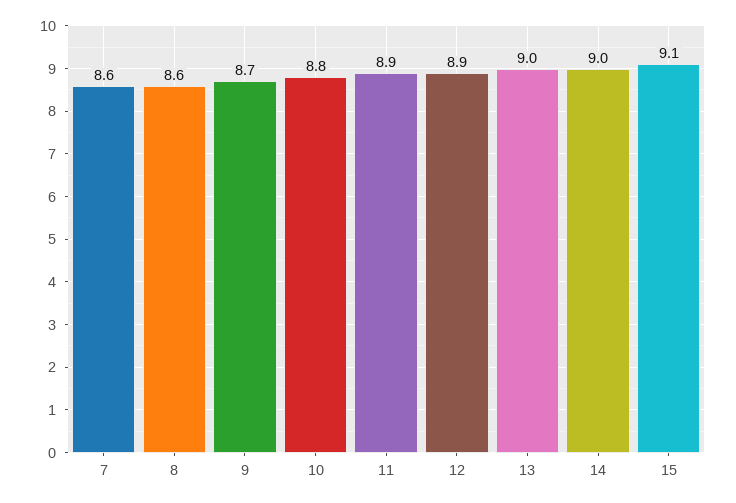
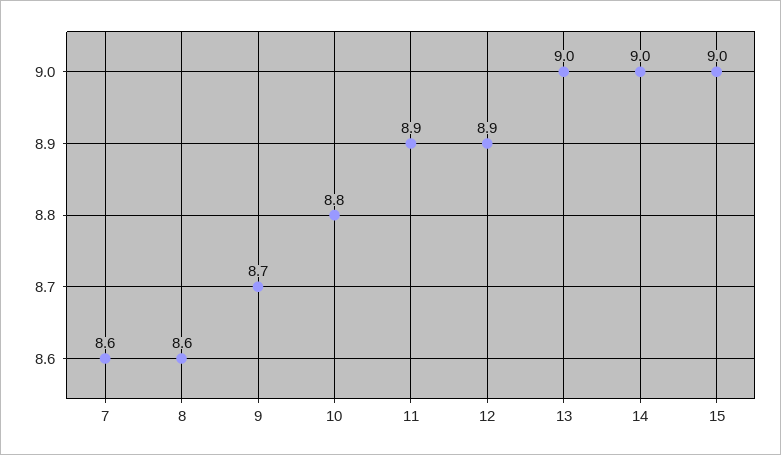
  {
    "7": 8.6,
    "8": 8.6,
    "9": 8.7,
    "10": 8.8,
    "11": 8.9,
    "12": 8.9,
    "13": 9,
    "14": 9,
-   "15": 9.1
+   "15": 9
  }

